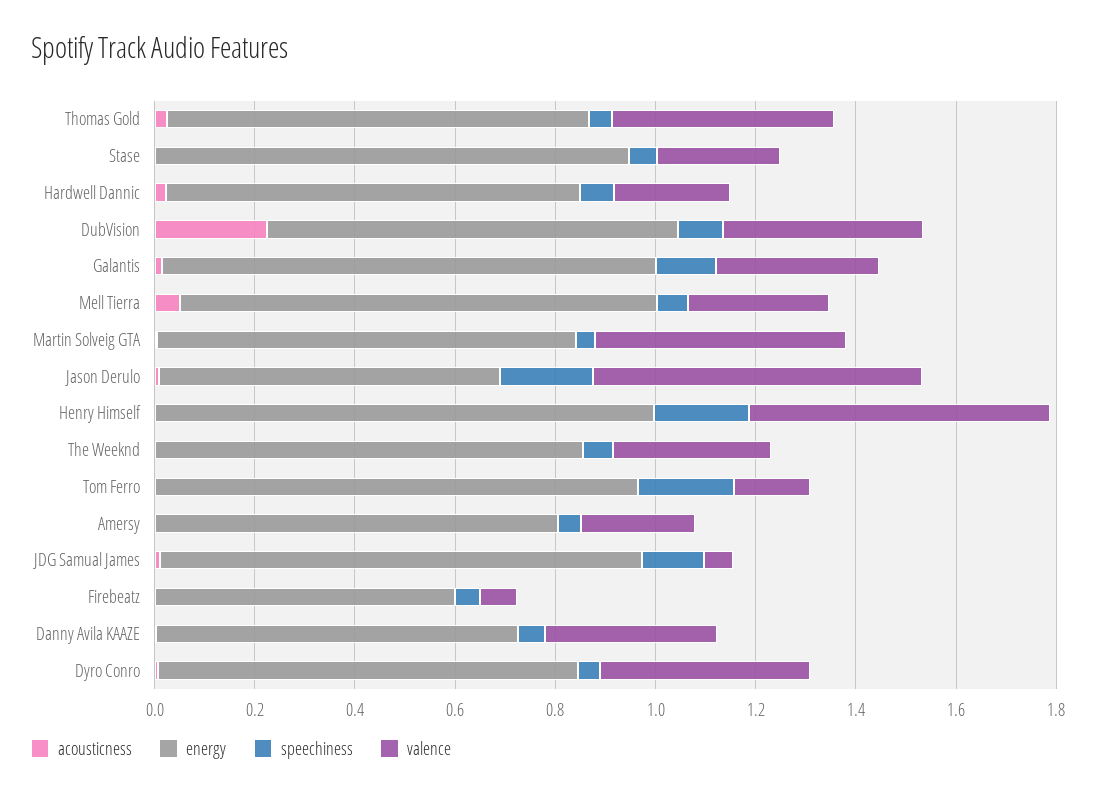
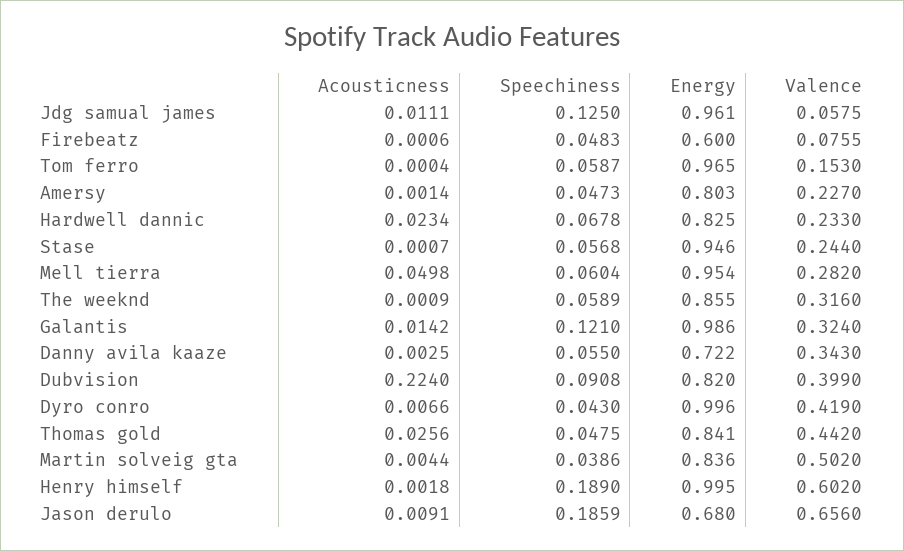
  {
    "acousticness": {
      "Thomas Gold": 0.0256,
      "Stase": 0.0007,
      "Hardwell Dannic": 0.0234,
      "DubVision": 0.224,
      "Galantis": 0.0142,
      "Mell Tierra": 0.0498,
      "Martin Solveig GTA": 0.0044,
      "Jason Derulo": 0.0091,
      "Henry Himself": 0.0018,
      "The Weeknd": 0.0009,
      "Tom Ferro": 0.0004,
      "Amersy": 0.0014,
      "JDG Samual James": 0.0111,
      "Firebeatz": 0.0006,
      "Danny Avila KAAZE": 0.0025,
      "Dyro Conro": 0.0066
    },
    "energy": {
      "Thomas Gold": 0.841,
      "Stase": 0.946,
      "Hardwell Dannic": 0.825,
      "DubVision": 0.82,
      "Galantis": 0.986,
      "Mell Tierra": 0.954,
      "Martin Solveig GTA": 0.836,
      "Jason Derulo": 0.68,
      "Henry Himself": 0.995,
      "The Weeknd": 0.855,
      "Tom Ferro": 0.965,
      "Amersy": 0.803,
      "JDG Samual James": 0.961,
      "Firebeatz": 0.6,
      "Danny Avila KAAZE": 0.722,
-     "Dyro Conro": 0.85
+     "Dyro Conro": 0.996
    },
    "speechiness": {
      "Thomas Gold": 0.0475,
      "Stase": 0.0568,
      "Hardwell Dannic": 0.0678,
      "DubVision": 0.0908,
      "Galantis": 0.121,
      "Mell Tierra": 0.0604,
      "Martin Solveig GTA": 0.0386,
      "Jason Derulo": 0.1859,
      "Henry Himself": 0.189,
      "The Weeknd": 0.0589,
-     "Tom Ferro": 0.2,
+     "Tom Ferro": 0.0587,
      "Amersy": 0.0473,
      "JDG Samual James": 0.125,
      "Firebeatz": 0.0483,
      "Danny Avila KAAZE": 0.055,
      "Dyro Conro": 0.043
    },
    "valence": {
      "Thomas Gold": 0.442,
      "Stase": 0.244,
      "Hardwell Dannic": 0.233,
      "DubVision": 0.399,
      "Galantis": 0.324,
      "Mell Tierra": 0.282,
      "Martin Solveig GTA": 0.502,
      "Jason Derulo": 0.656,
      "Henry Himself": 0.602,
      "The Weeknd": 0.316,
      "Tom Ferro": 0.153,
      "Amersy": 0.227,
      "JDG Samual James": 0.0575,
      "Firebeatz": 0.0755,
      "Danny Avila KAAZE": 0.343,
      "Dyro Conro": 0.419
    }
  }

